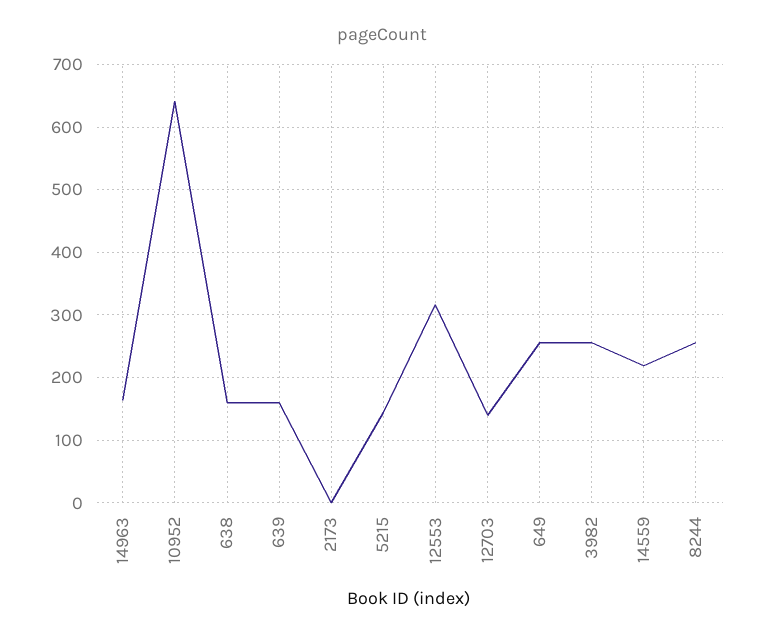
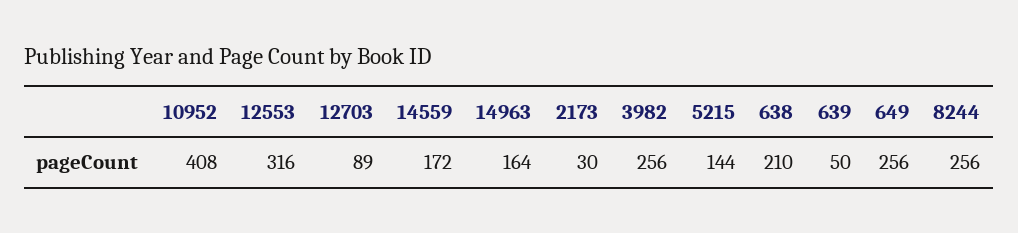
  {
    "14963": 164,
-   "10952": 640,
+   "10952": 408,
-   "638": 160,
+   "638": 210,
-   "639": 160,
+   "639": 50,
-   "2173": 0,
+   "2173": 30,
    "5215": 144,
    "12553": 316,
-   "12703": 140,
+   "12703": 89,
    "649": 256,
    "3982": 256,
-   "14559": 220,
+   "14559": 172,
    "8244": 256
  }

